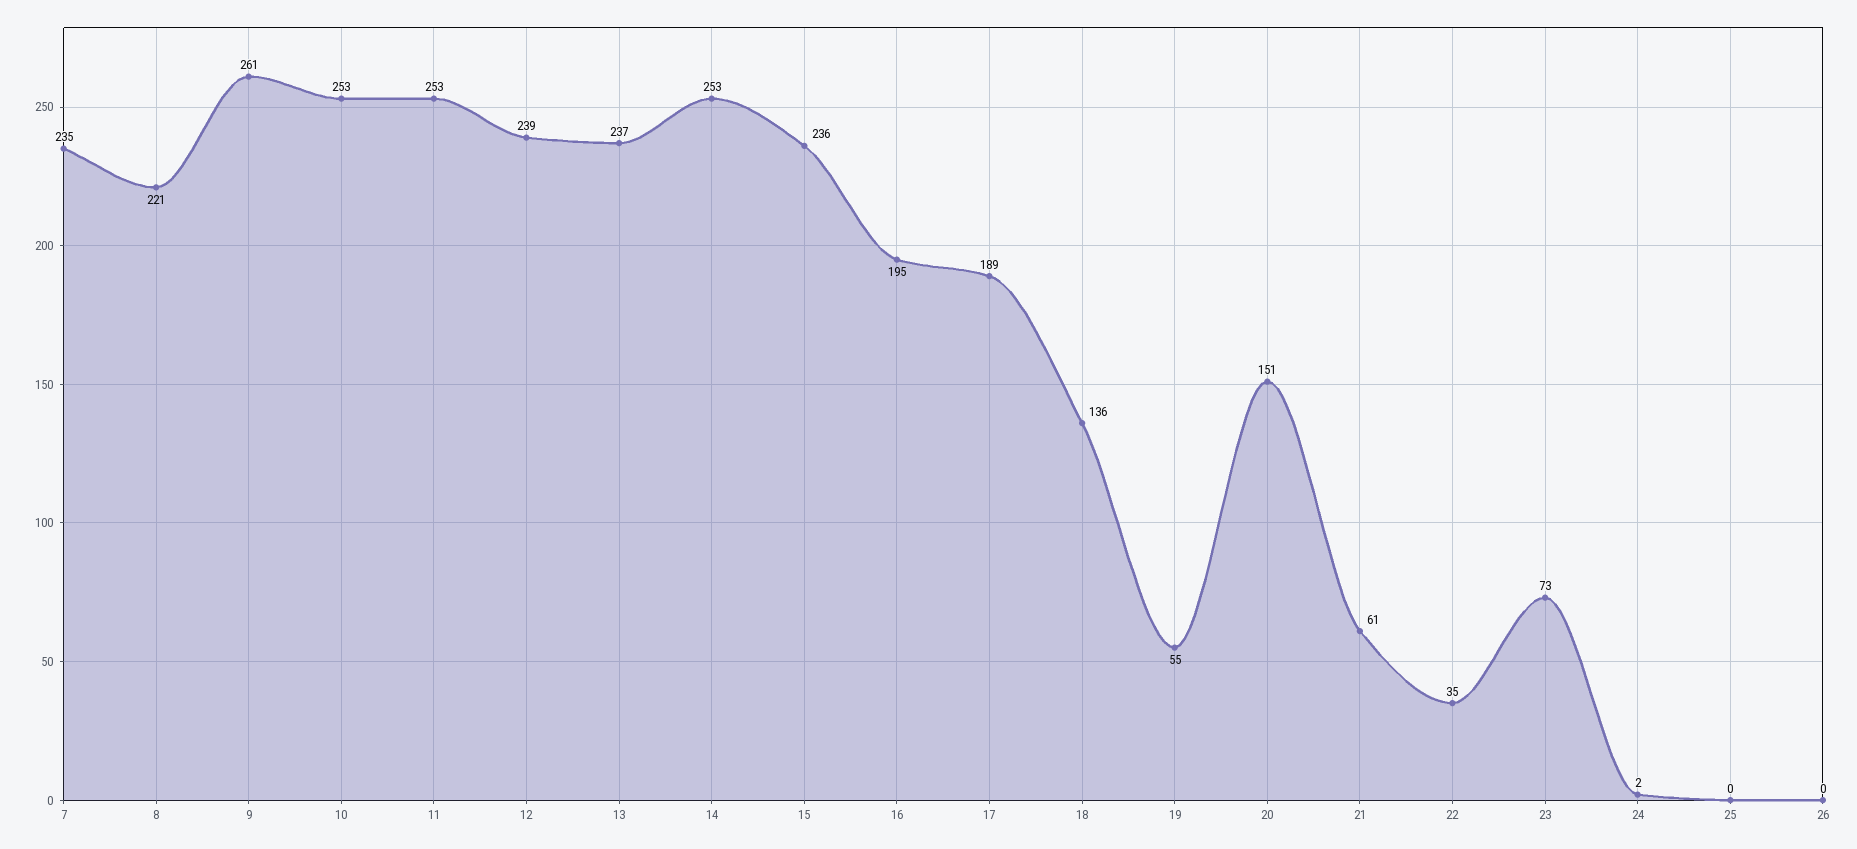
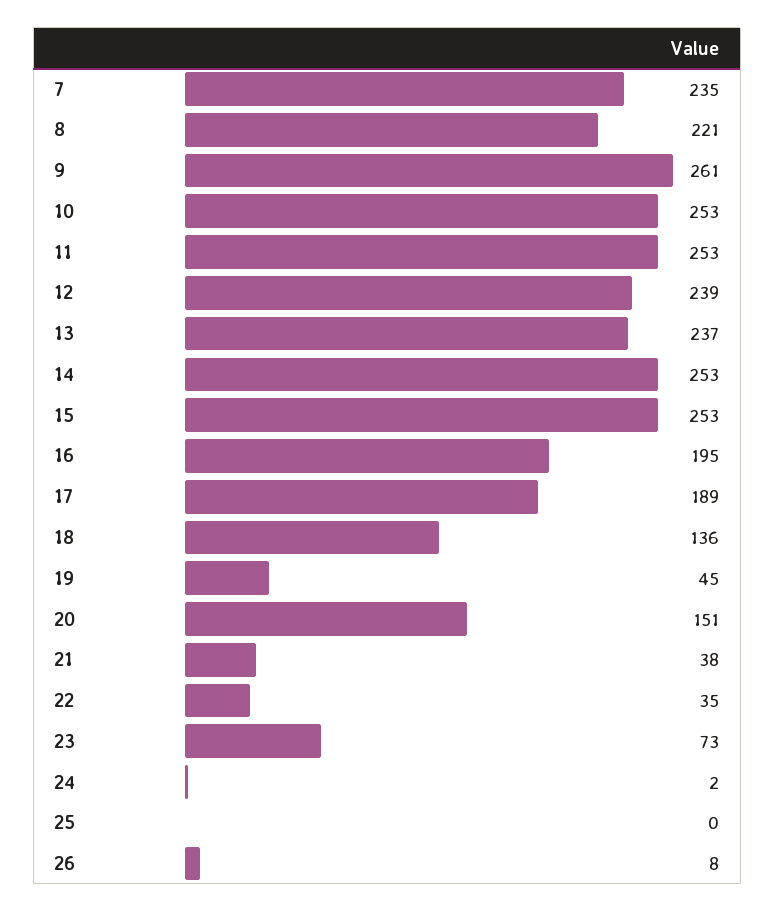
  {
    "7": 235,
    "8": 221,
    "9": 261,
    "10": 253,
    "11": 253,
    "12": 239,
    "13": 237,
    "14": 253,
-   "15": 236,
+   "15": 253,
    "16": 195,
    "17": 189,
    "18": 136,
-   "19": 55,
+   "19": 45,
    "20": 151,
-   "21": 61,
+   "21": 38,
    "22": 35,
    "23": 73,
    "24": 2,
    "25": 0,
-   "26": 0
+   "26": 8
  }

